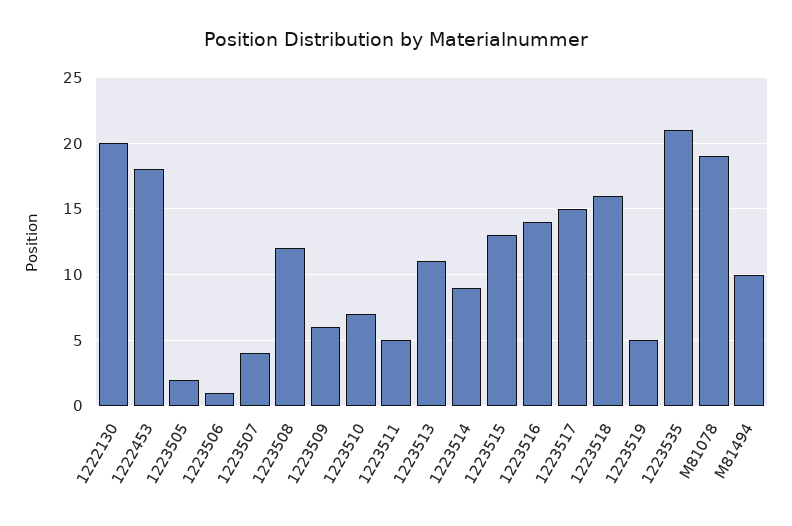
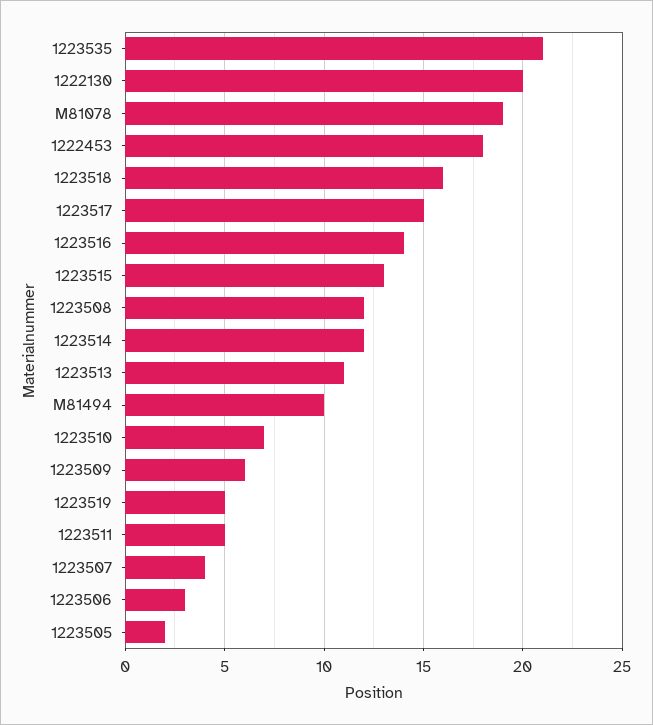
  {
    "1222130": 20,
    "1222453": 18,
    "1223505": 2,
-   "1223506": 1,
+   "1223506": 3,
    "1223507": 4,
    "1223508": 12,
    "1223509": 6,
    "1223510": 7,
    "1223511": 5,
    "1223513": 11,
-   "1223514": 9,
+   "1223514": 12,
    "1223515": 13,
    "1223516": 14,
    "1223517": 15,
    "1223518": 16,
    "1223519": 5,
    "1223535": 21,
    "M81078": 19,
    "M81494": 10
  }

